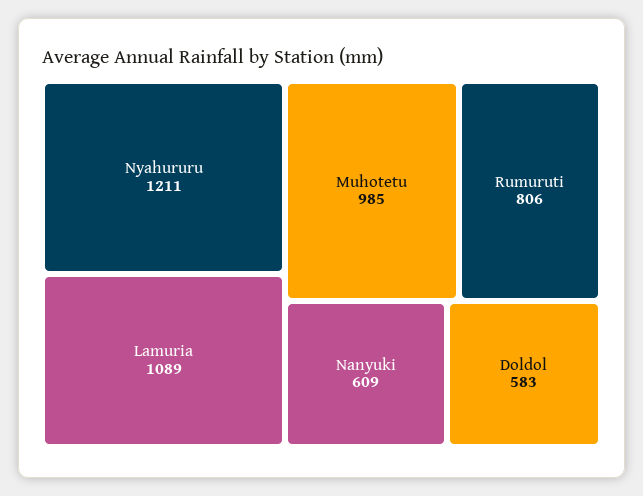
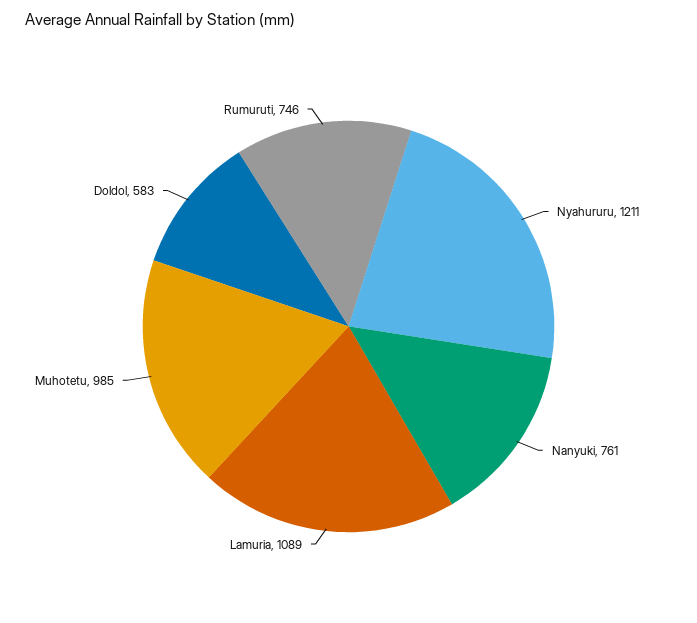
  {
    "Nyahururu": 1211,
    "Lamuria": 1089,
    "Muhotetu": 985,
-   "Rumuruti": 806,
+   "Rumuruti": 746,
-   "Nanyuki": 609,
+   "Nanyuki": 761,
    "Doldol": 583
  }

